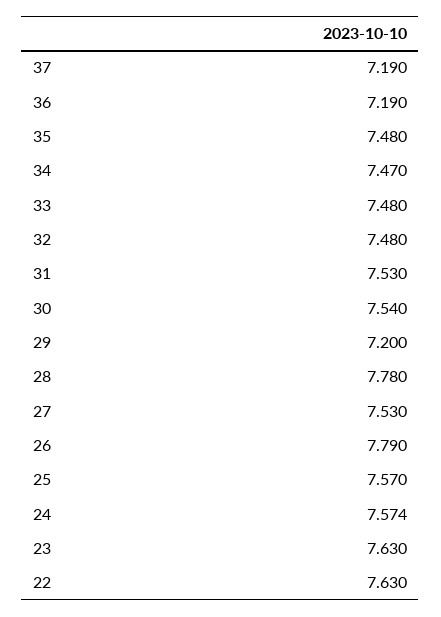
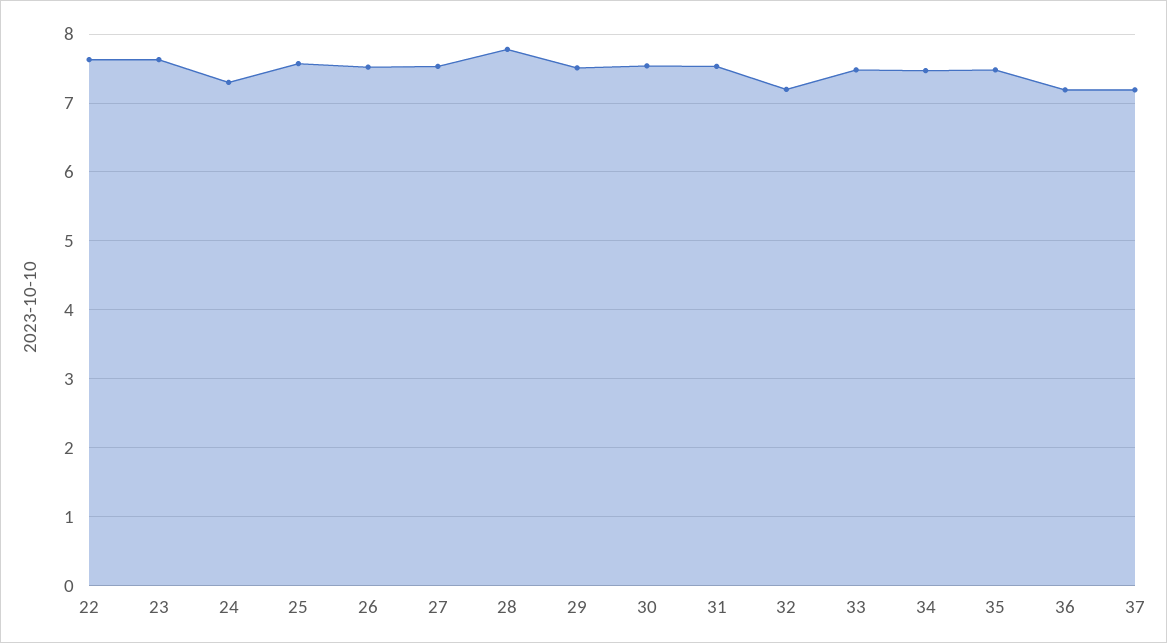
  {
    "37": 7.19,
    "36": 7.19,
    "35": 7.48,
    "34": 7.47,
    "33": 7.48,
-   "32": 7.48,
+   "32": 7.2,
    "31": 7.53,
    "30": 7.54,
-   "29": 7.2,
+   "29": 7.5,
    "28": 7.78,
    "27": 7.53,
-   "26": 7.79,
+   "26": 7.5,
    "25": 7.57,
-   "24": 7.574,
+   "24": 7.3,
    "23": 7.63,
    "22": 7.63
  }

